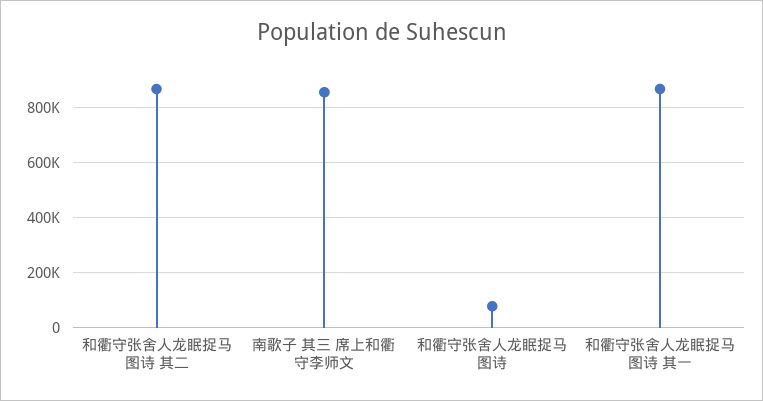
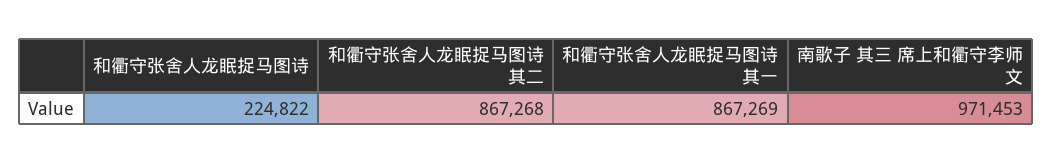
  {
    "和衢守张舍人龙眠捉马图诗 其二": 867268,
-   "南歌子 其三 席上和衢守李师文": 850000,
+   "南歌子 其三 席上和衢守李师文": 971453,
-   "和衢守张舍人龙眠捉马图诗": 75000,
+   "和衢守张舍人龙眠捉马图诗": 224822,
    "和衢守张舍人龙眠捉马图诗 其一": 867269
  }

